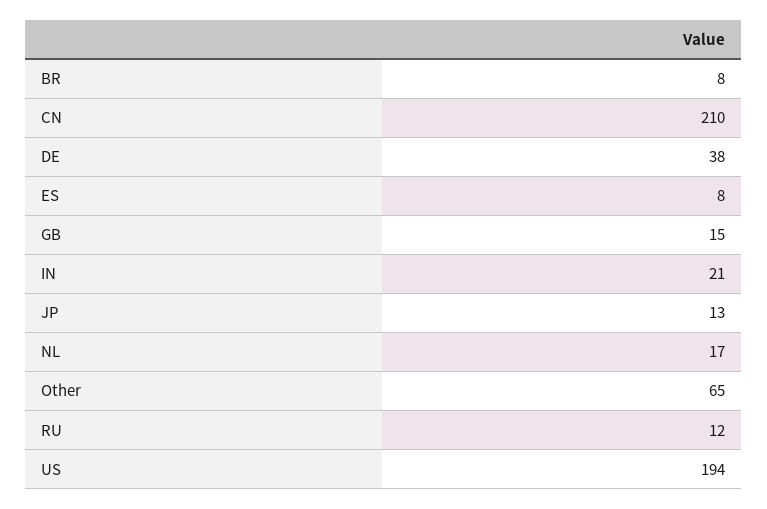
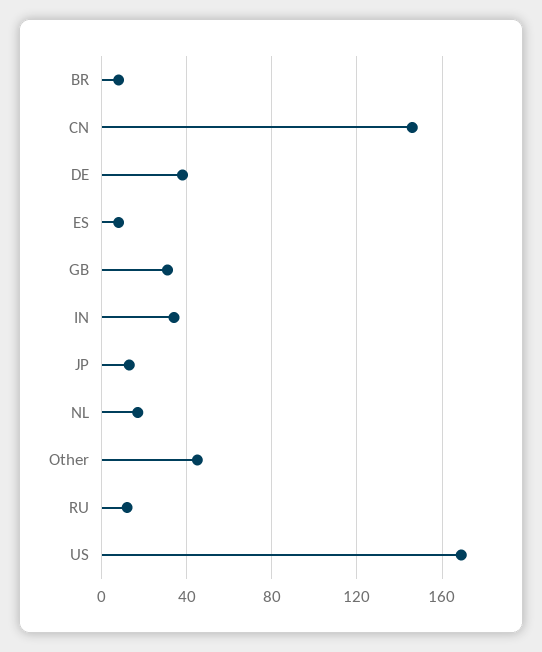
  {
    "BR": 8,
-   "CN": 210,
+   "CN": 145,
    "DE": 38,
    "ES": 8,
-   "GB": 15,
+   "GB": 30,
-   "IN": 21,
+   "IN": 35,
    "JP": 13,
    "NL": 17,
-   "Other": 65,
+   "Other": 45,
    "RU": 12,
-   "US": 194
+   "US": 170
  }

